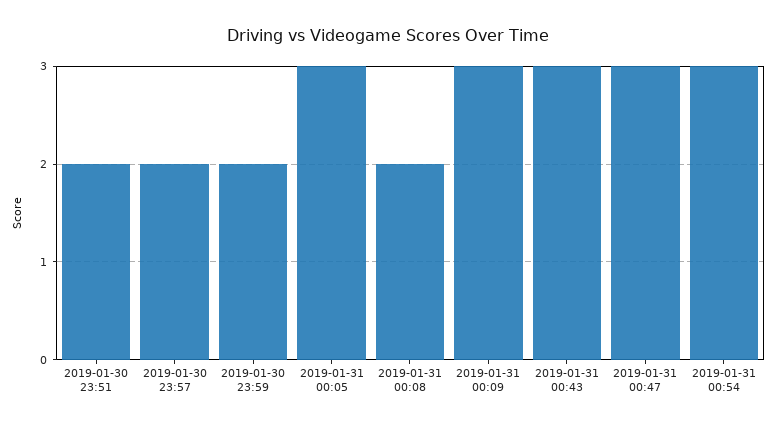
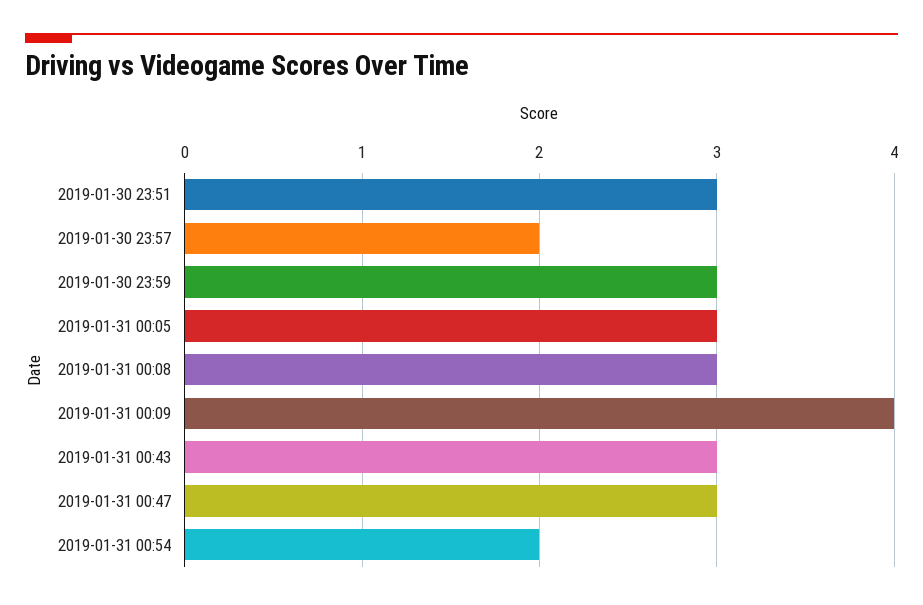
  {
-   "2019-01-30 23:51": 2,
+   "2019-01-30 23:51": 3,
    "2019-01-30 23:57": 2,
-   "2019-01-30 23:59": 2,
+   "2019-01-30 23:59": 3,
    "2019-01-31 00:05": 3,
-   "2019-01-31 00:08": 2,
+   "2019-01-31 00:08": 3,
-   "2019-01-31 00:09": 3,
+   "2019-01-31 00:09": 4,
    "2019-01-31 00:43": 3,
    "2019-01-31 00:47": 3,
-   "2019-01-31 00:54": 3
+   "2019-01-31 00:54": 2
  }

